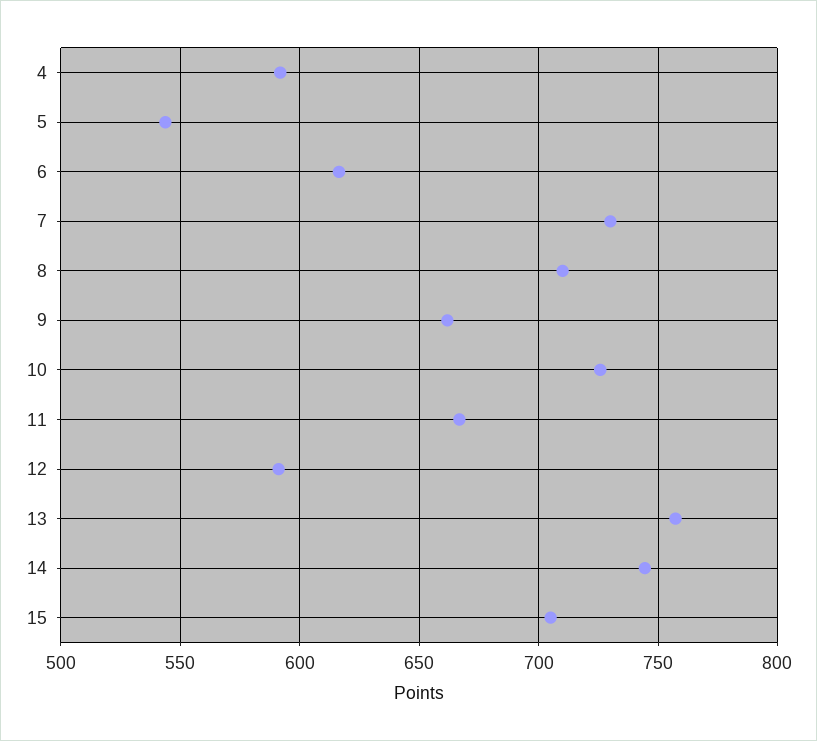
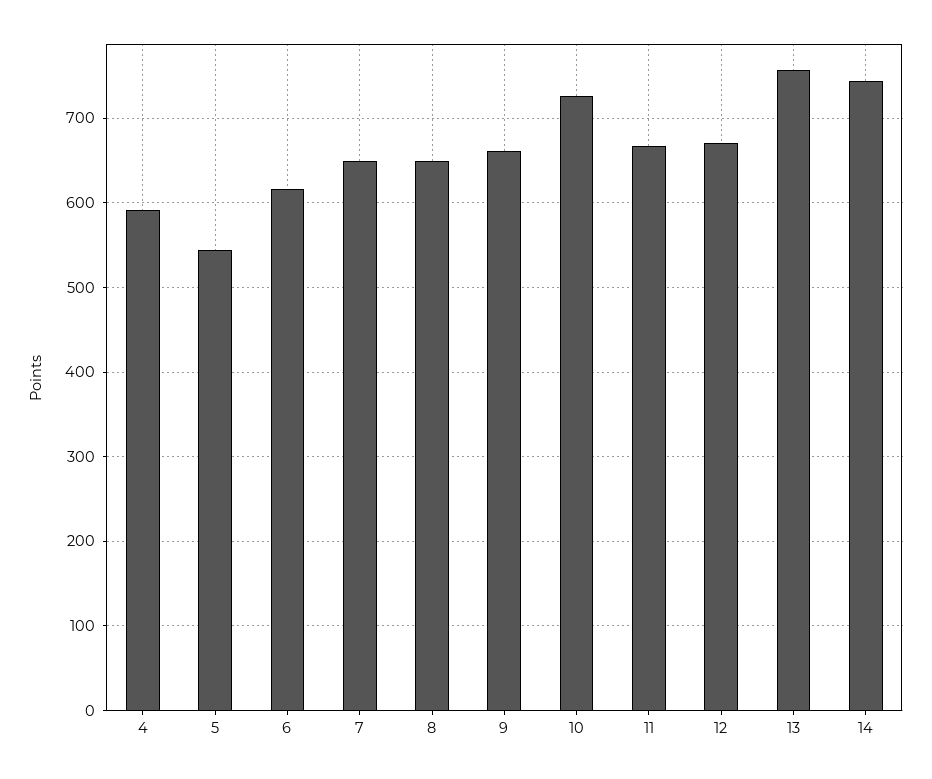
  {
    "4": 590,
    "5": 545,
    "6": 615,
-   "7": 730,
+   "7": 650,
-   "8": 710,
+   "8": 650,
    "9": 660,
    "10": 725,
    "11": 665,
-   "12": 590,
+   "12": 670,
    "13": 755,
-   "14": 745,
+   "14": 745
-   "15": 705
  }

